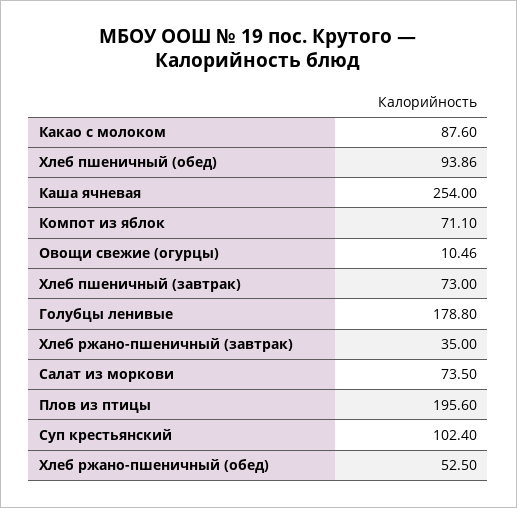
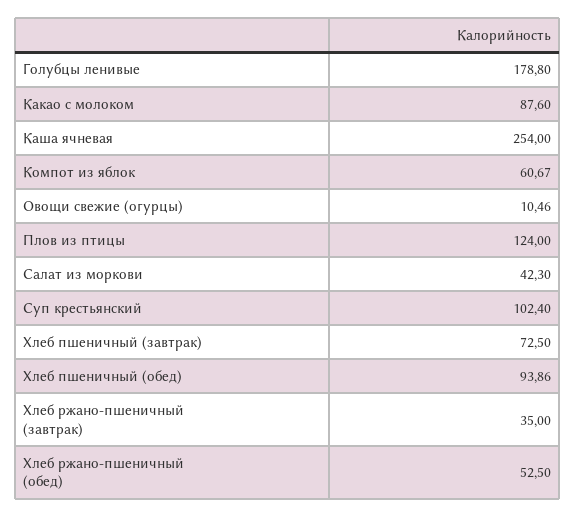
  {
    "Какао с молоком": 87.6,
    "Хлеб пшеничный (обед)": 93.86,
    "Каша ячневая": 254,
-   "Компот из яблок": 71.1,
+   "Компот из яблок": 60.67,
    "Овощи свежие (огурцы)": 10.46,
-   "Хлеб пшеничный (завтрак)": 73,
+   "Хлеб пшеничный (завтрак)": 72.5,
    "Голубцы ленивые": 178.8,
    "Хлеб ржано-пшеничный (завтрак)": 35,
-   "Салат из моркови": 73.5,
+   "Салат из моркови": 42.3,
-   "Плов из птицы": 195.6,
+   "Плов из птицы": 124,
    "Суп крестьянский": 102.4,
    "Хлеб ржано-пшеничный (обед)": 52.5
  }

